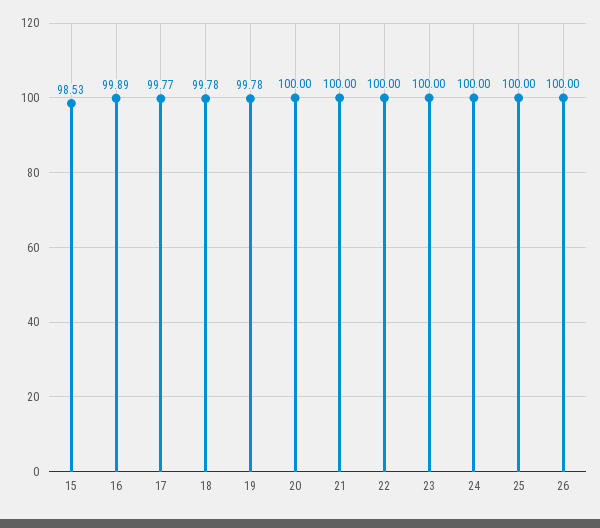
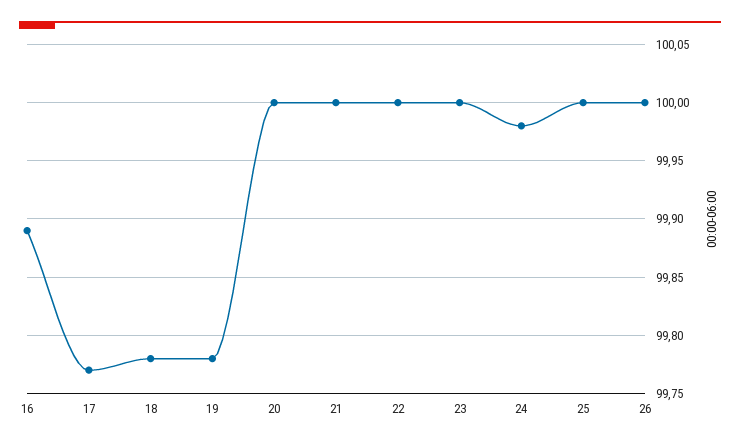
  {
-   "15": 98.53,
    "16": 99.89,
    "17": 99.77,
    "18": 99.78,
    "19": 99.78,
    "20": 100,
    "21": 100,
    "22": 100,
    "23": 100,
-   "24": 100,
+   "24": 99.98,
    "25": 100,
    "26": 100
  }

